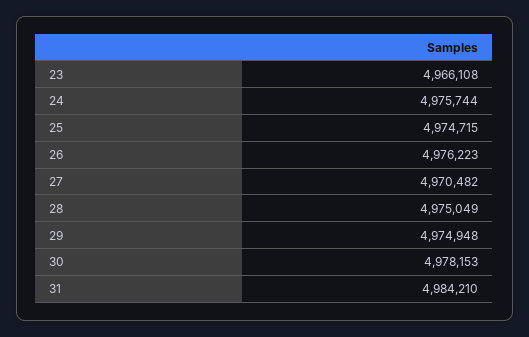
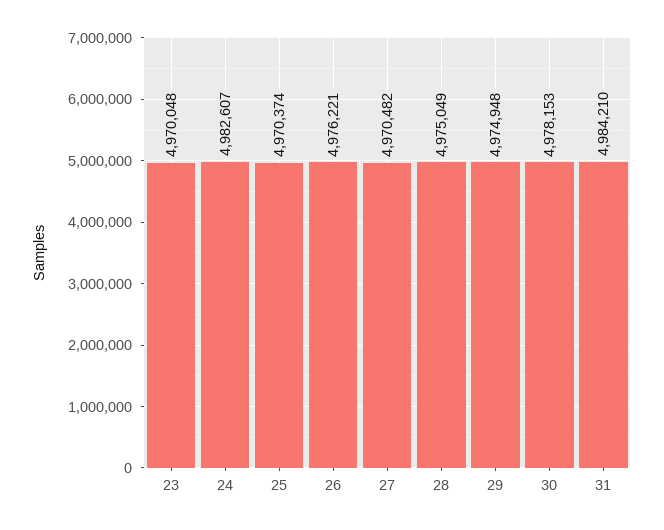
  {
-   "23": 4966108,
+   "23": 4970048,
-   "24": 4975744,
+   "24": 4982607,
-   "25": 4974715,
+   "25": 4970374,
-   "26": 4976223,
+   "26": 4976221,
    "27": 4970482,
    "28": 4975049,
    "29": 4974948,
    "30": 4978153,
    "31": 4984210
  }

